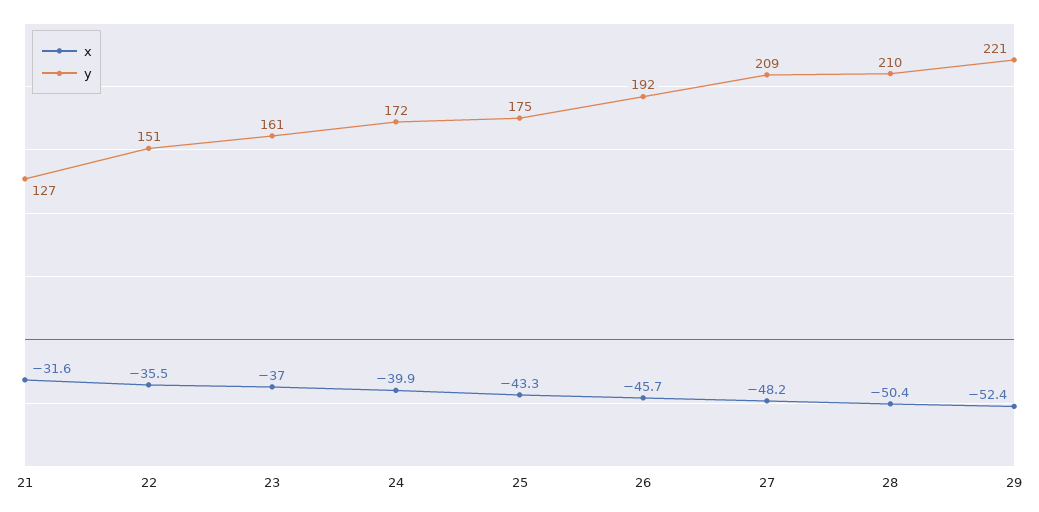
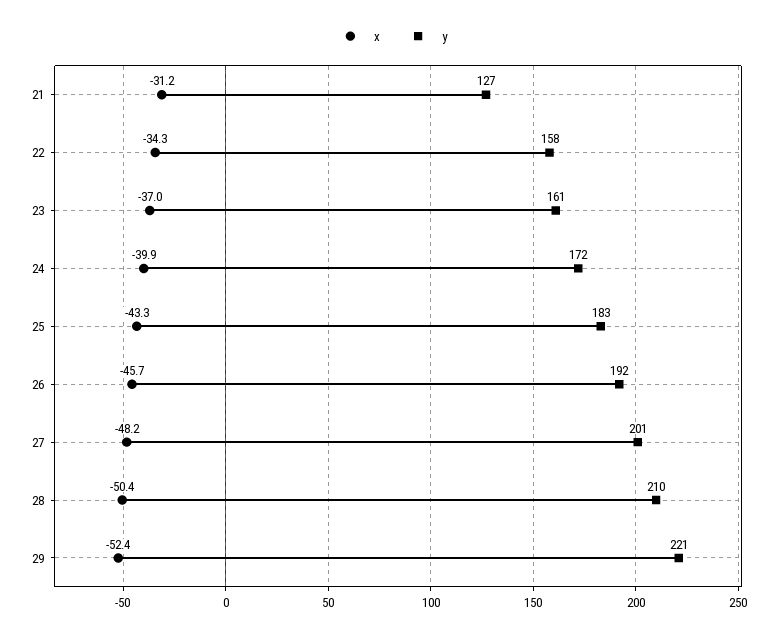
  {
    "x": {
-     "21": -31.6,
+     "21": -31.2,
-     "22": -35.5,
+     "22": -34.3,
      "23": -37,
      "24": -39.9,
      "25": -43.3,
      "26": -45.7,
      "27": -48.2,
      "28": -50.4,
      "29": -52.4
    },
    "y": {
      "21": 127,
-     "22": 151,
+     "22": 158,
      "23": 161,
      "24": 172,
-     "25": 175,
+     "25": 183,
      "26": 192,
-     "27": 209,
+     "27": 201,
      "28": 210,
      "29": 221
    }
  }

